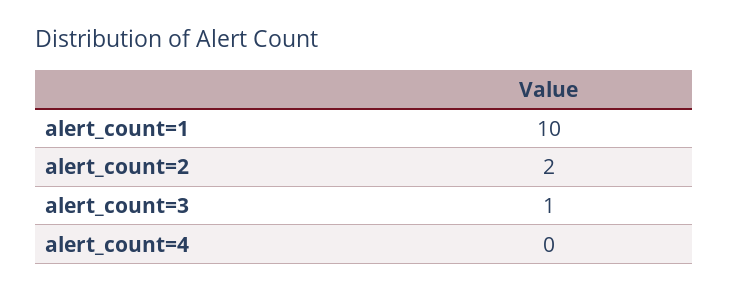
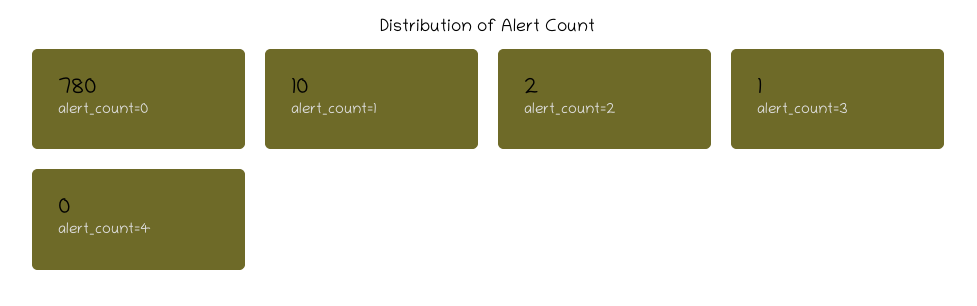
  {
    "alert_count=1": 10,
    "alert_count=2": 2,
    "alert_count=3": 1,
-   "alert_count=4": 0
+   "alert_count=4": 0,
+   "alert_count=0": 780
  }

